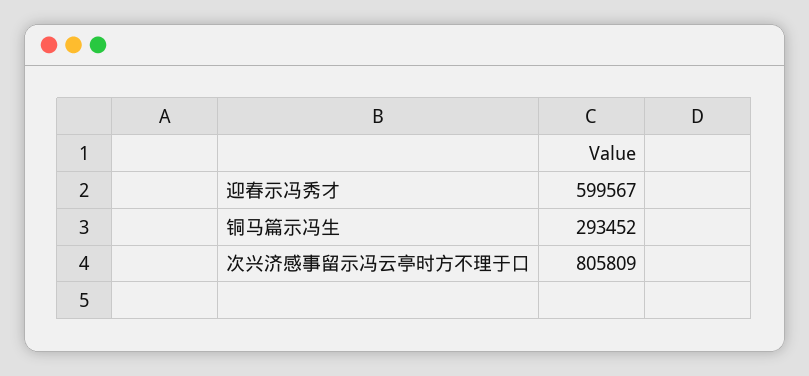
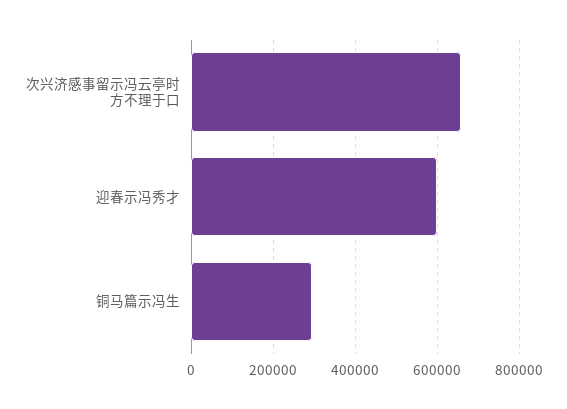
  {
    "迎春示冯秀才": 599567,
    "铜马篇示冯生": 293452,
-   "次兴济感事留示冯云亭时方不理于口": 805809
+   "次兴济感事留示冯云亭时方不理于口": 660000
  }

